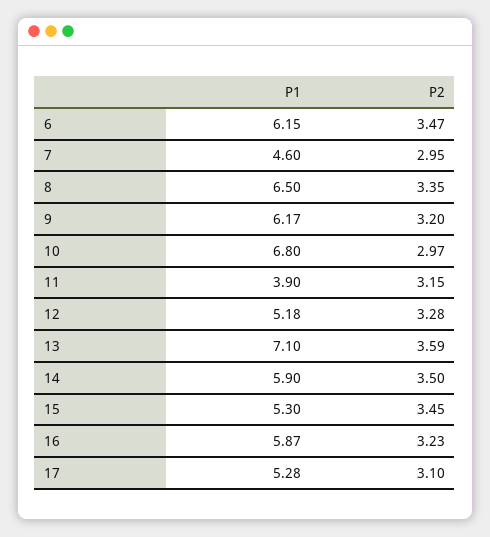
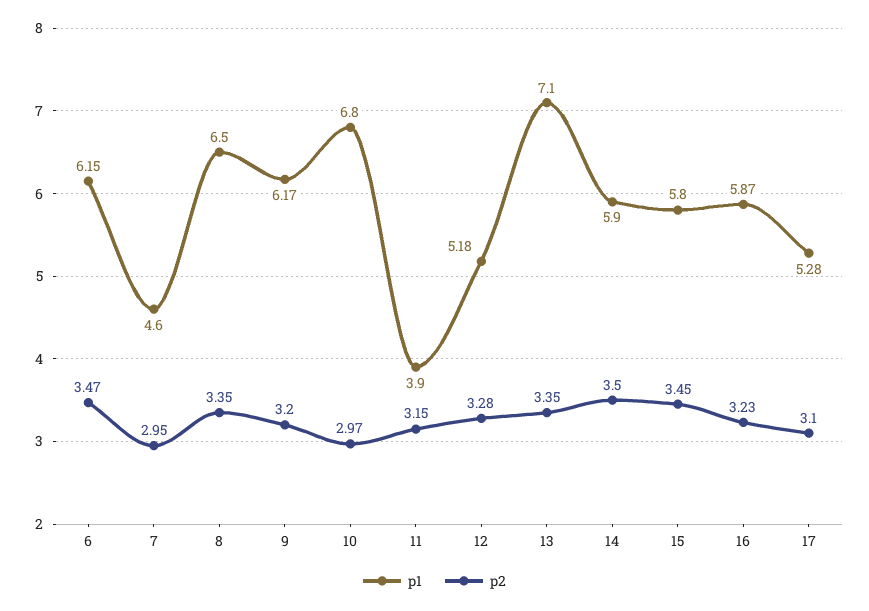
  {
    "P1": {
      "6": 6.15,
      "7": 4.6,
      "8": 6.5,
      "9": 6.17,
      "10": 6.8,
      "11": 3.9,
      "12": 5.18,
      "13": 7.1,
      "14": 5.9,
-     "15": 5.3,
+     "15": 5.8,
      "16": 5.87,
      "17": 5.28
    },
    "P2": {
      "6": 3.47,
      "7": 2.95,
      "8": 3.35,
      "9": 3.2,
      "10": 2.97,
      "11": 3.15,
      "12": 3.28,
-     "13": 3.59,
+     "13": 3.35,
      "14": 3.5,
      "15": 3.45,
      "16": 3.23,
      "17": 3.1
    }
  }

